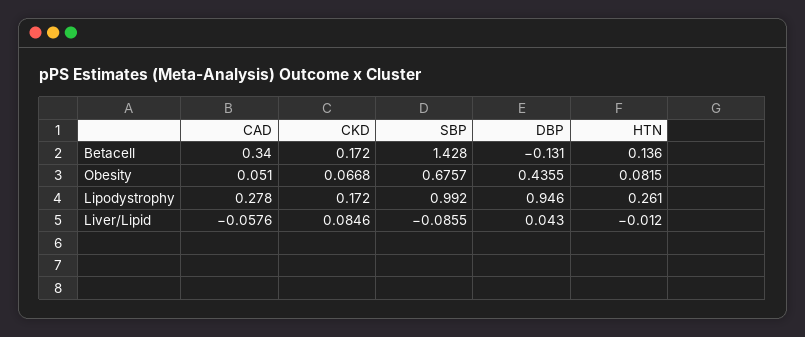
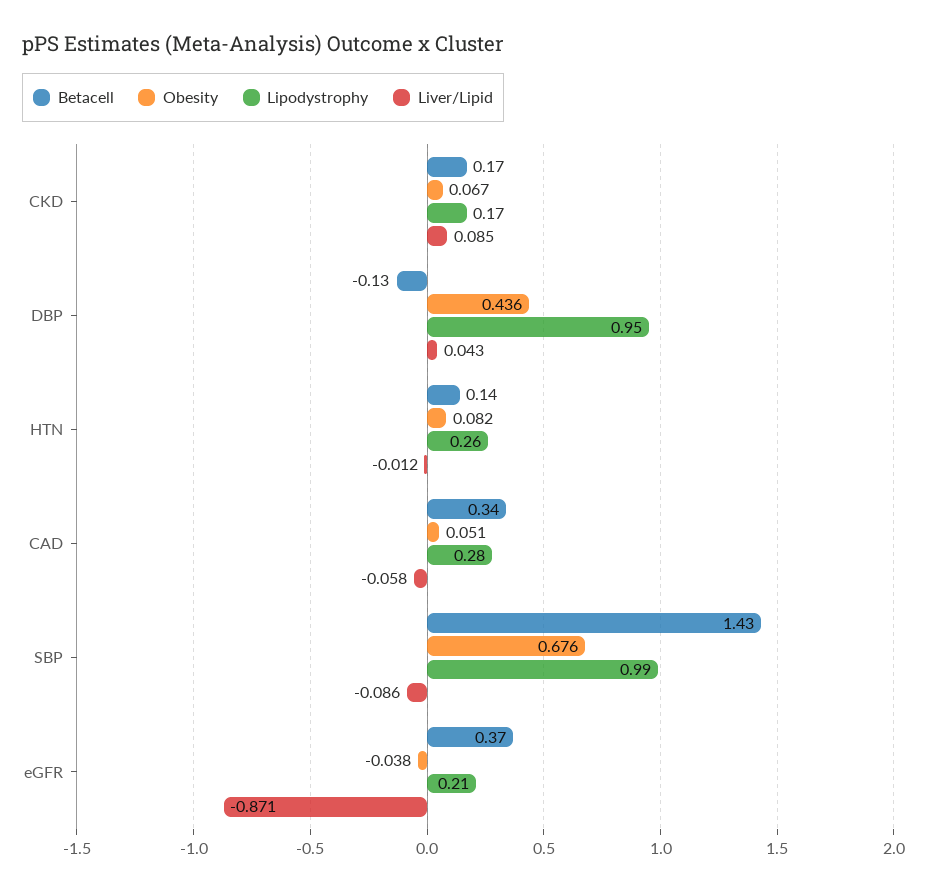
  {
    "Betacell": {
      "CAD": 0.34,
      "CKD": 0.172,
      "SBP": 1.428,
      "DBP": -0.131,
-     "HTN": 0.136
+     "HTN": 0.136,
+     "eGFR": 0.37
    },
    "Obesity": {
      "CAD": 0.051,
      "CKD": 0.0668,
      "SBP": 0.6757,
      "DBP": 0.4355,
-     "HTN": 0.0815
+     "HTN": 0.0815,
+     "eGFR": -0.038
    },
    "Lipodystrophy": {
      "CAD": 0.278,
      "CKD": 0.172,
      "SBP": 0.992,
      "DBP": 0.946,
-     "HTN": 0.261
+     "HTN": 0.261,
+     "eGFR": 0.21
    },
    "Liver/Lipid": {
      "CAD": -0.0576,
      "CKD": 0.0846,
      "SBP": -0.0855,
      "DBP": 0.043,
-     "HTN": -0.012
+     "HTN": -0.012,
+     "eGFR": -0.871
    }
  }

